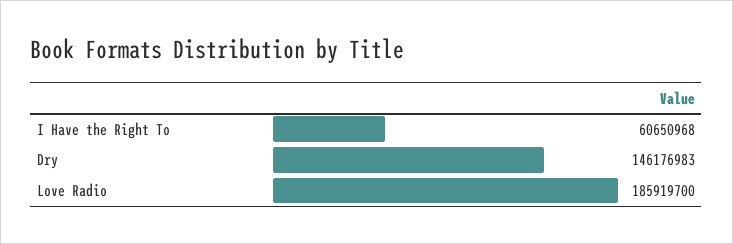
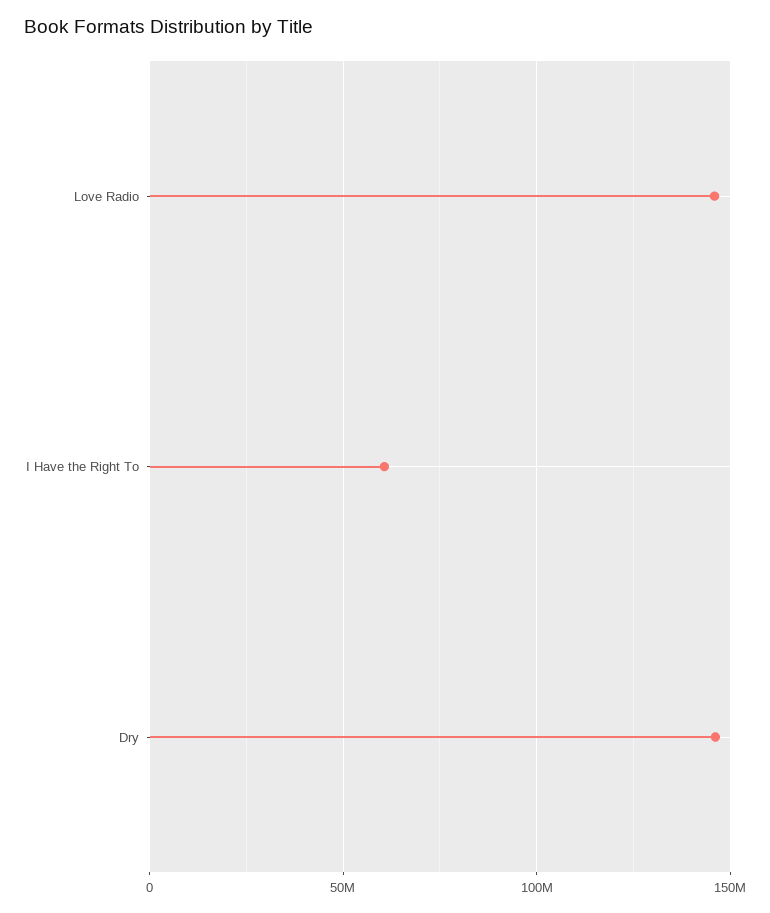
  {
    "I Have the Right To": 60650968,
    "Dry": 146176983,
-   "Love Radio": 185919700
+   "Love Radio": 145000000
  }

